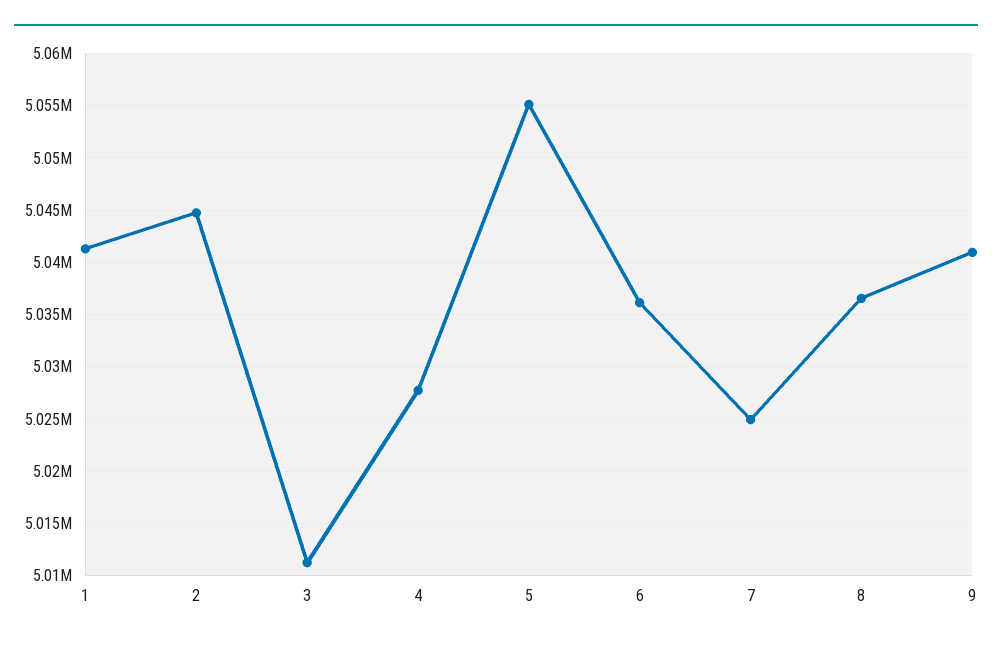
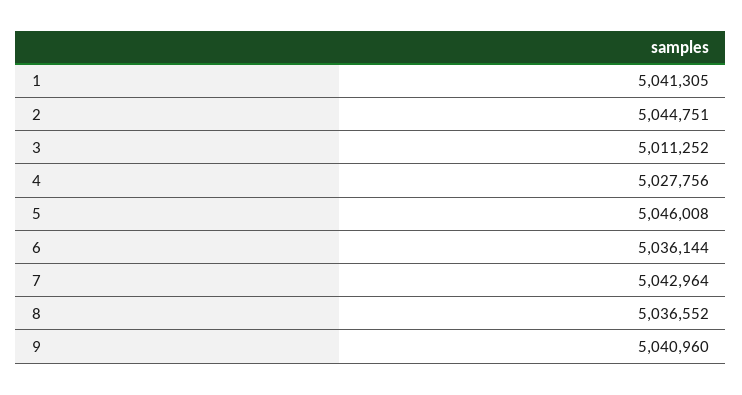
  {
    "1": 5041305,
    "2": 5044751,
    "3": 5011252,
    "4": 5027756,
-   "5": 5055000,
+   "5": 5046008,
    "6": 5036144,
-   "7": 5025000,
+   "7": 5042964,
    "8": 5036552,
    "9": 5040960
  }

